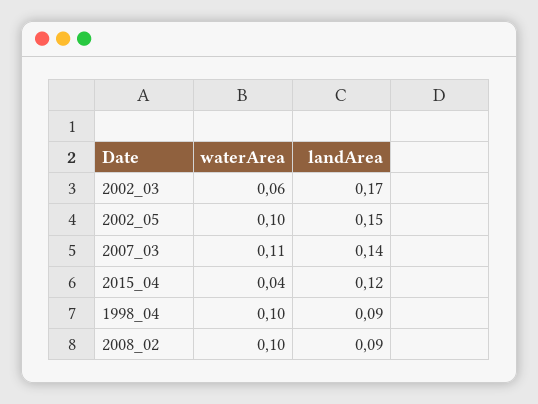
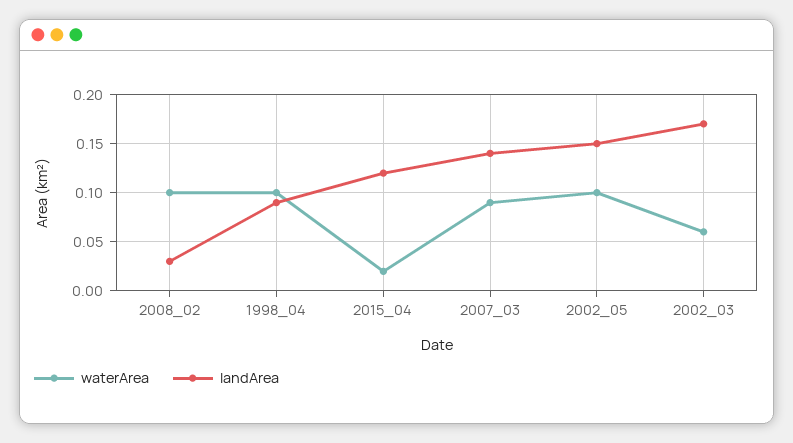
  {
    "waterArea": {
      "2002_03": 0.06,
      "2002_05": 0.1,
-     "2007_03": 0.11,
+     "2007_03": 0.09,
-     "2015_04": 0.04,
+     "2015_04": 0.02,
      "1998_04": 0.1,
      "2008_02": 0.1
    },
    "landArea": {
      "2002_03": 0.17,
      "2002_05": 0.15,
      "2007_03": 0.14,
      "2015_04": 0.12,
      "1998_04": 0.09,
-     "2008_02": 0.09
+     "2008_02": 0.03
    }
  }

